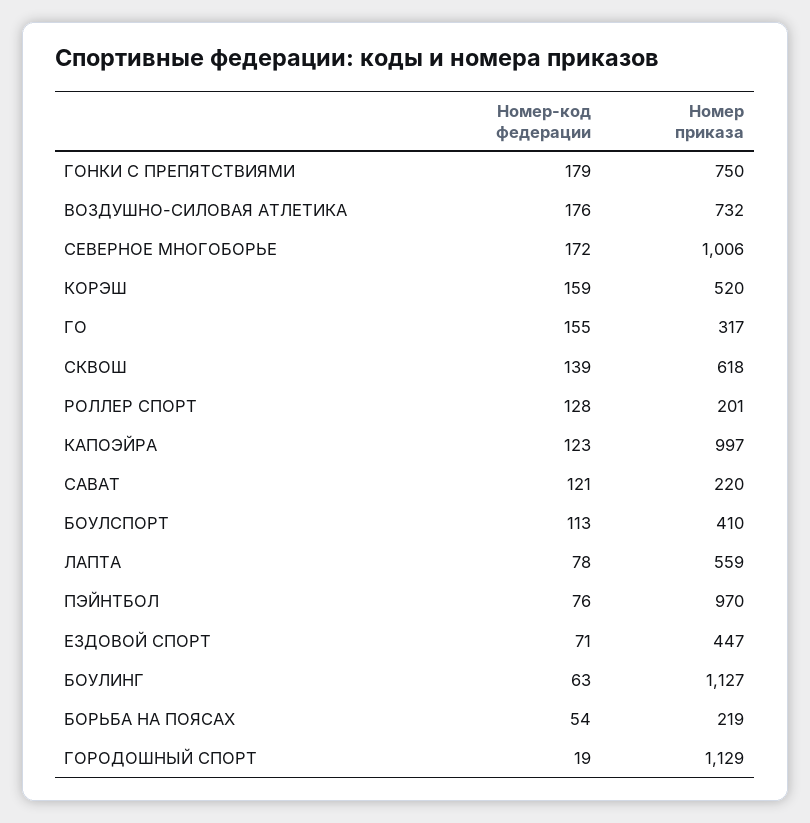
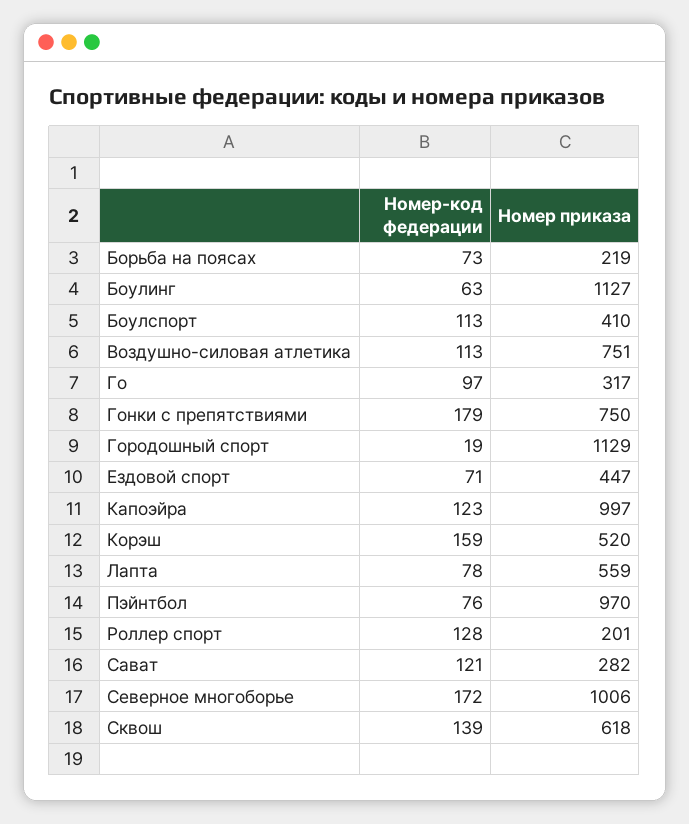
  {
    "Номер-код федерации": {
      "ГОНКИ С ПРЕПЯТСТВИЯМИ": 179,
-     "ВОЗДУШНО-СИЛОВАЯ АТЛЕТИКА": 176,
+     "ВОЗДУШНО-СИЛОВАЯ АТЛЕТИКА": 113,
      "СЕВЕРНОЕ МНОГОБОРЬЕ": 172,
      "КОРЭШ": 159,
-     "ГО": 155,
+     "ГО": 97,
      "СКВОШ": 139,
      "РОЛЛЕР СПОРТ": 128,
      "КАПОЭЙРА": 123,
      "САВАТ": 121,
      "БОУЛСПОРТ": 113,
      "ЛАПТА": 78,
      "ПЭЙНТБОЛ": 76,
      "ЕЗДОВОЙ СПОРТ": 71,
      "БОУЛИНГ": 63,
-     "БОРЬБА НА ПОЯСАХ": 54,
+     "БОРЬБА НА ПОЯСАХ": 73,
      "ГОРОДОШНЫЙ СПОРТ": 19
    },
    "Номер приказа": {
      "ГОНКИ С ПРЕПЯТСТВИЯМИ": 750,
-     "ВОЗДУШНО-СИЛОВАЯ АТЛЕТИКА": 732,
+     "ВОЗДУШНО-СИЛОВАЯ АТЛЕТИКА": 751,
      "СЕВЕРНОЕ МНОГОБОРЬЕ": 1006,
      "КОРЭШ": 520,
      "ГО": 317,
      "СКВОШ": 618,
      "РОЛЛЕР СПОРТ": 201,
      "КАПОЭЙРА": 997,
-     "САВАТ": 220,
+     "САВАТ": 282,
      "БОУЛСПОРТ": 410,
      "ЛАПТА": 559,
      "ПЭЙНТБОЛ": 970,
      "ЕЗДОВОЙ СПОРТ": 447,
      "БОУЛИНГ": 1127,
      "БОРЬБА НА ПОЯСАХ": 219,
      "ГОРОДОШНЫЙ СПОРТ": 1129
    }
  }

